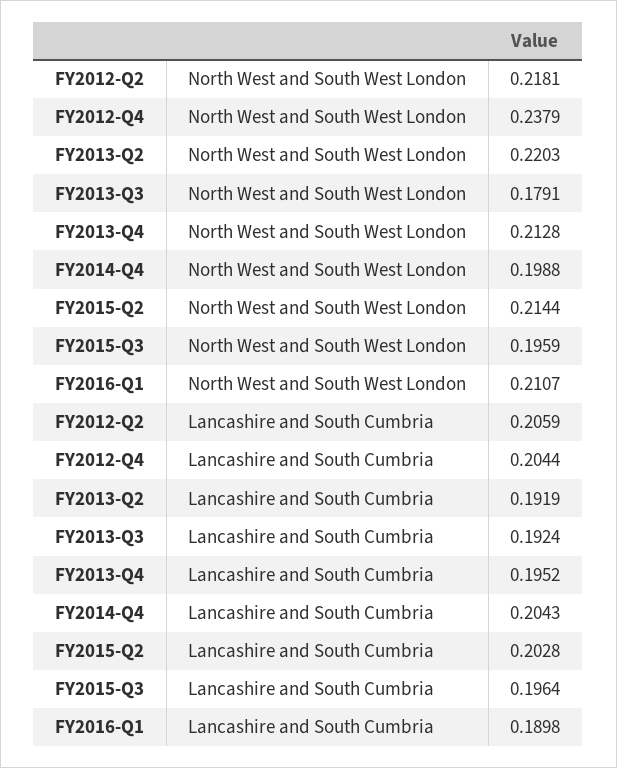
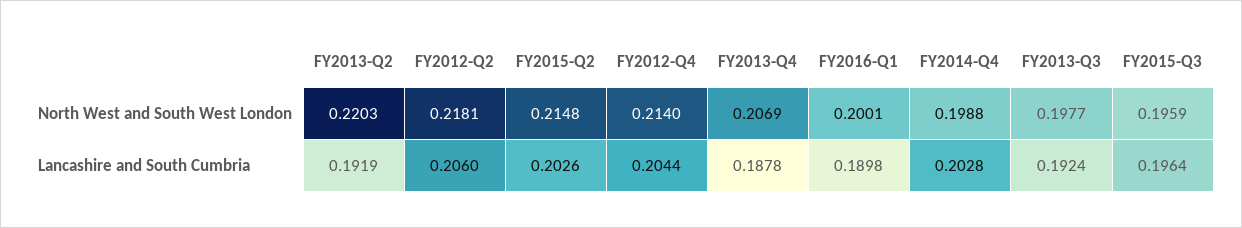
  {
    "FY2012-Q2": {
      "North West and South West London": 0.2181,
-     "Lancashire and South Cumbria": 0.2059
+     "Lancashire and South Cumbria": 0.206
    },
    "FY2012-Q4": {
-     "North West and South West London": 0.2379,
+     "North West and South West London": 0.214,
      "Lancashire and South Cumbria": 0.2044
    },
    "FY2013-Q2": {
      "North West and South West London": 0.2203,
      "Lancashire and South Cumbria": 0.1919
    },
    "FY2013-Q3": {
-     "North West and South West London": 0.1791,
+     "North West and South West London": 0.1977,
      "Lancashire and South Cumbria": 0.1924
    },
    "FY2013-Q4": {
-     "North West and South West London": 0.2128,
+     "North West and South West London": 0.2069,
-     "Lancashire and South Cumbria": 0.1952
+     "Lancashire and South Cumbria": 0.1878
    },
    "FY2014-Q4": {
      "North West and South West London": 0.1988,
-     "Lancashire and South Cumbria": 0.2043
+     "Lancashire and South Cumbria": 0.2028
    },
    "FY2015-Q2": {
-     "North West and South West London": 0.2144,
+     "North West and South West London": 0.2148,
-     "Lancashire and South Cumbria": 0.2028
+     "Lancashire and South Cumbria": 0.2026
    },
    "FY2015-Q3": {
      "North West and South West London": 0.1959,
      "Lancashire and South Cumbria": 0.1964
    },
    "FY2016-Q1": {
-     "North West and South West London": 0.2107,
+     "North West and South West London": 0.2001,
      "Lancashire and South Cumbria": 0.1898
    }
  }

